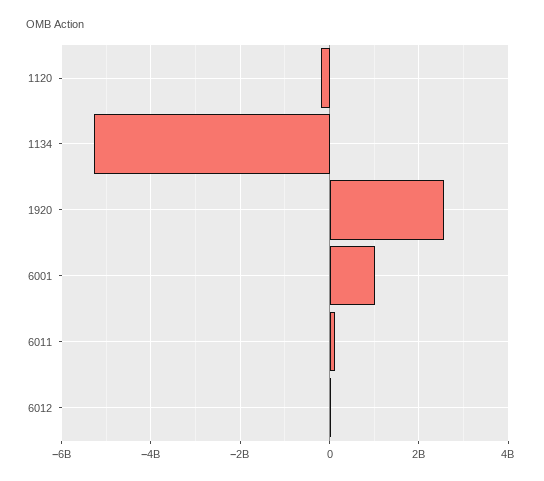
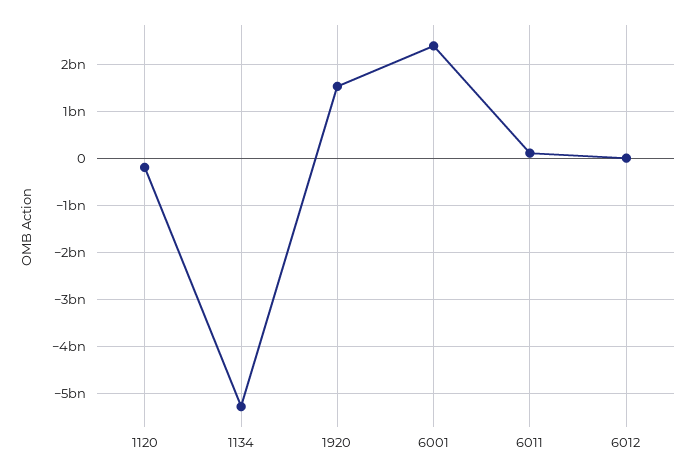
  {
    "1120": -200000000,
    "1134": -5200000000,
-   "1920": 2600000000,
+   "1920": 1600000000,
-   "6001": 1000000000,
+   "6001": 2400000000,
    "6011": 200000000,
    "6012": 0
  }

